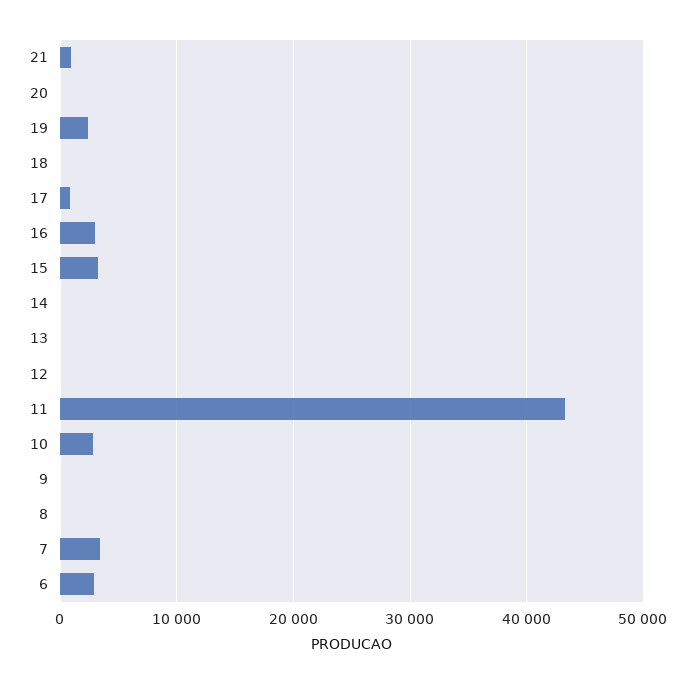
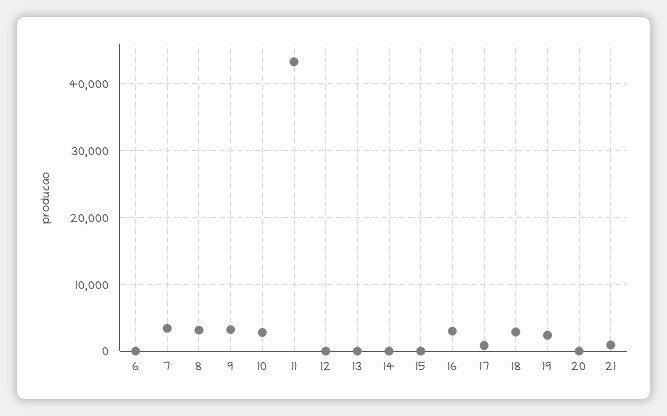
  {
    "21": 1000,
    "20": 0,
    "19": 2000,
-   "18": 0,
+   "18": 3000,
    "17": 1000,
    "16": 3000,
-   "15": 3000,
+   "15": 0,
    "14": 0,
    "13": 0,
    "12": 0,
    "11": 43000,
    "10": 3000,
-   "9": 0,
+   "9": 3000,
-   "8": 0,
+   "8": 3000,
    "7": 3000,
-   "6": 3000
+   "6": 0
  }

